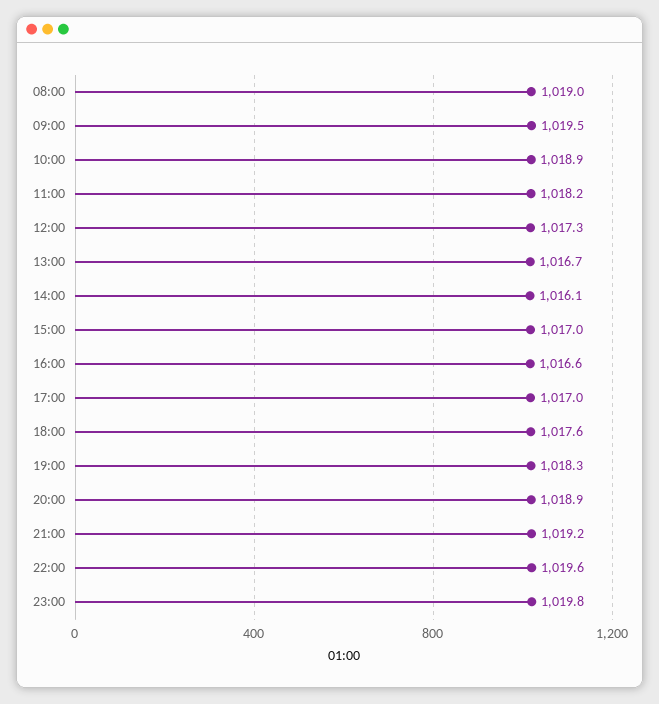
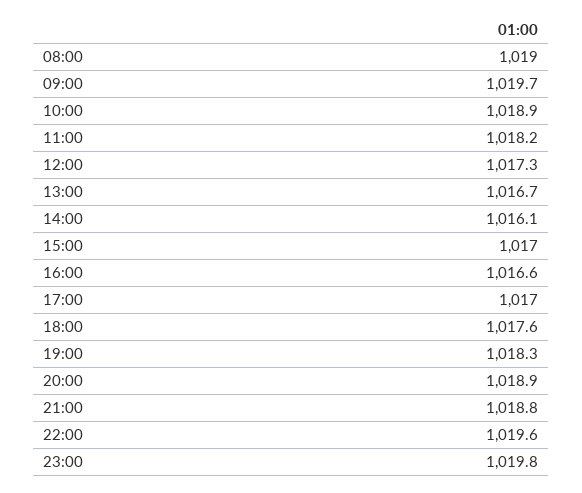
  {
    "08:00": 1019,
-   "09:00": 1019.5,
+   "09:00": 1019.7,
    "10:00": 1018.9,
    "11:00": 1018.2,
    "12:00": 1017.3,
    "13:00": 1016.7,
    "14:00": 1016.1,
    "15:00": 1017,
    "16:00": 1016.6,
    "17:00": 1017,
    "18:00": 1017.6,
    "19:00": 1018.3,
    "20:00": 1018.9,
-   "21:00": 1019.2,
+   "21:00": 1018.8,
    "22:00": 1019.6,
    "23:00": 1019.8
  }

